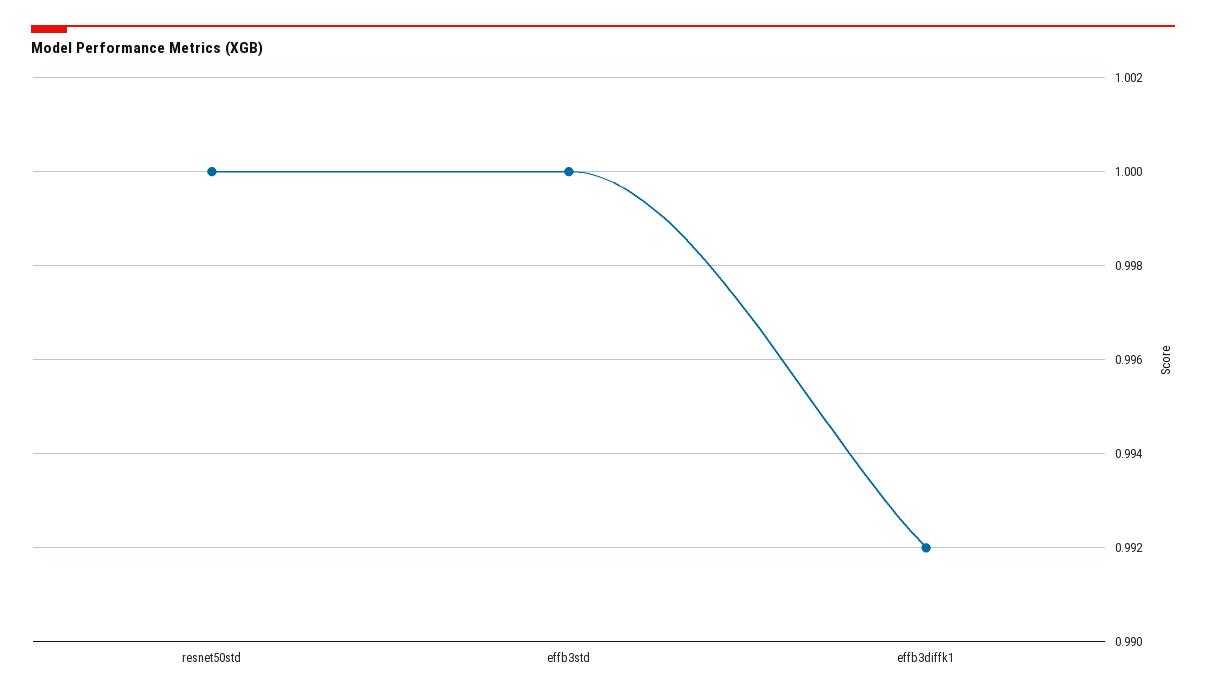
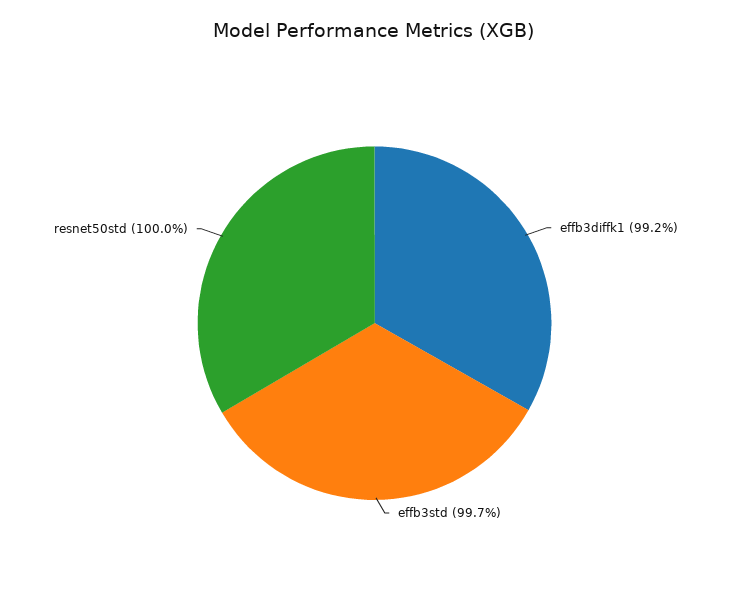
  {
    "resnet50std": 1,
-   "effb3std": 1,
+   "effb3std": 0.997,
    "effb3diffk1": 0.992
  }

